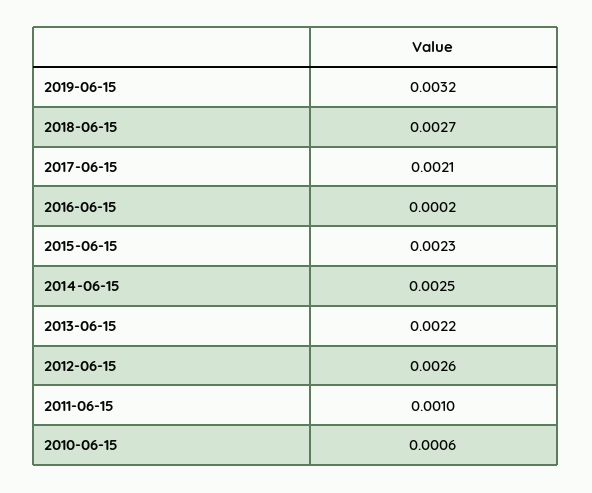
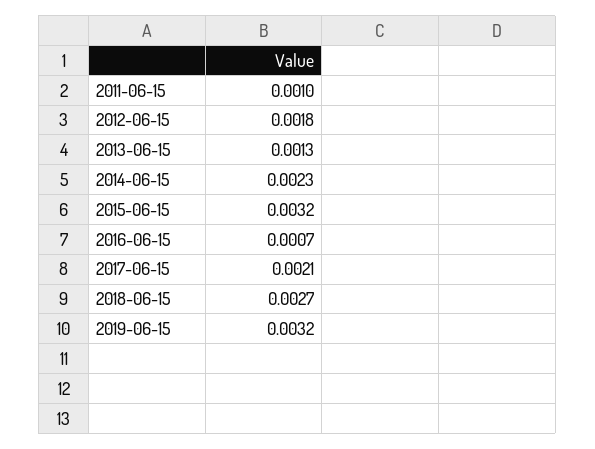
  {
    "2019-06-15": 0.0032,
    "2018-06-15": 0.0027,
    "2017-06-15": 0.0021,
-   "2016-06-15": 0.0002,
+   "2016-06-15": 0.0007,
-   "2015-06-15": 0.0023,
+   "2015-06-15": 0.0032,
-   "2014-06-15": 0.0025,
+   "2014-06-15": 0.0023,
-   "2013-06-15": 0.0022,
+   "2013-06-15": 0.0013,
-   "2012-06-15": 0.0026,
+   "2012-06-15": 0.0018,
-   "2011-06-15": 0.001,
+   "2011-06-15": 0.001
-   "2010-06-15": 0.0006
  }

